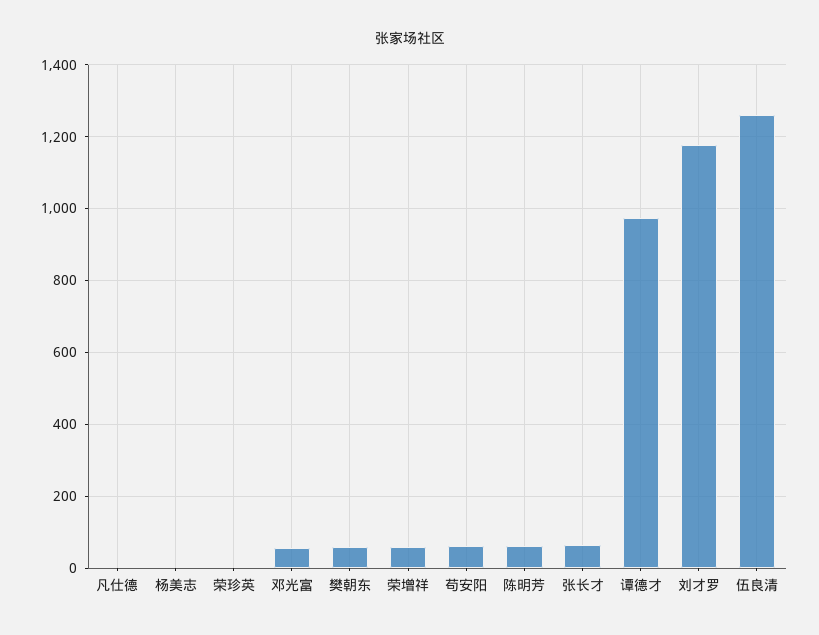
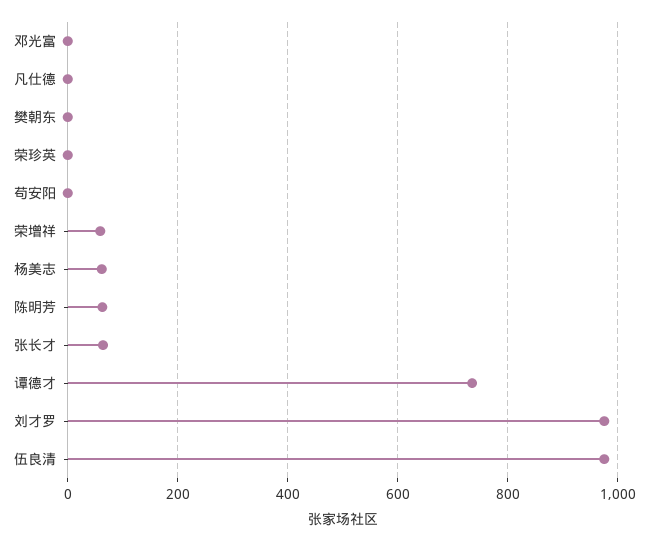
  {
    "凡仕德": 0,
-   "杨美志": 0,
+   "杨美志": 60,
    "荣珍英": 0,
-   "邓光富": 60,
+   "邓光富": 0,
-   "樊朝东": 60,
+   "樊朝东": 0,
    "荣增祥": 60,
-   "苟安阳": 60,
+   "苟安阳": 0,
    "陈明芳": 60,
    "张长才": 60,
-   "谭德才": 980,
+   "谭德才": 740,
-   "刘才罗": 1180,
+   "刘才罗": 980,
-   "伍良清": 1260
+   "伍良清": 980
  }

